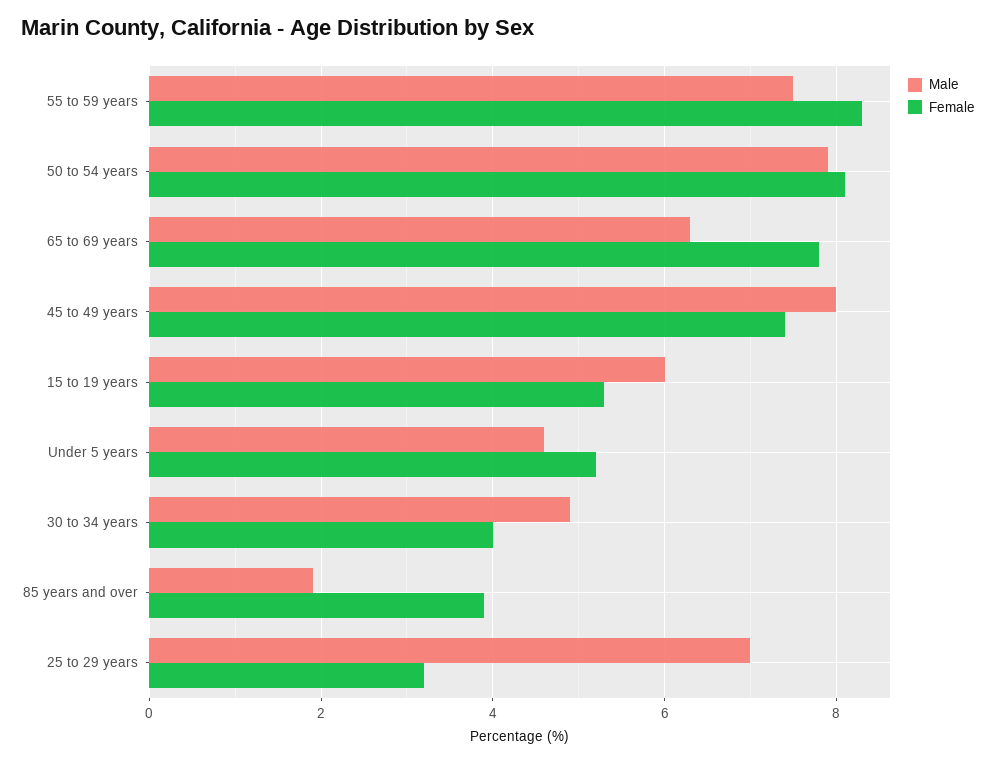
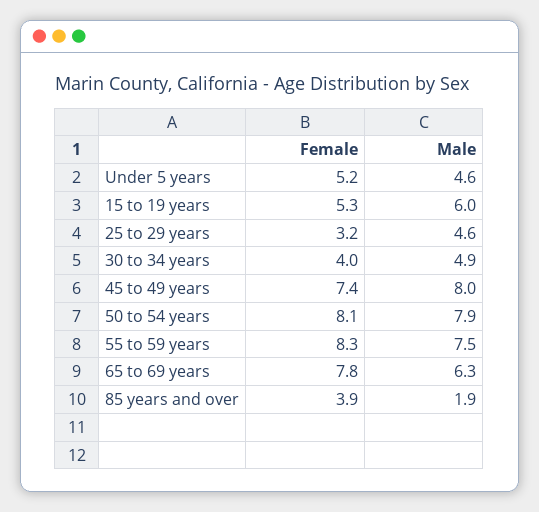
  {
    "Male": {
      "55 to 59 years": 7.5,
      "50 to 54 years": 7.9,
      "65 to 69 years": 6.3,
      "45 to 49 years": 8,
      "15 to 19 years": 6,
      "Under 5 years": 4.6,
      "30 to 34 years": 4.9,
      "85 years and over": 1.9,
-     "25 to 29 years": 7
+     "25 to 29 years": 4.6
    },
    "Female": {
      "55 to 59 years": 8.3,
      "50 to 54 years": 8.1,
      "65 to 69 years": 7.8,
      "45 to 49 years": 7.4,
      "15 to 19 years": 5.3,
      "Under 5 years": 5.2,
      "30 to 34 years": 4,
      "85 years and over": 3.9,
      "25 to 29 years": 3.2
    }
  }

